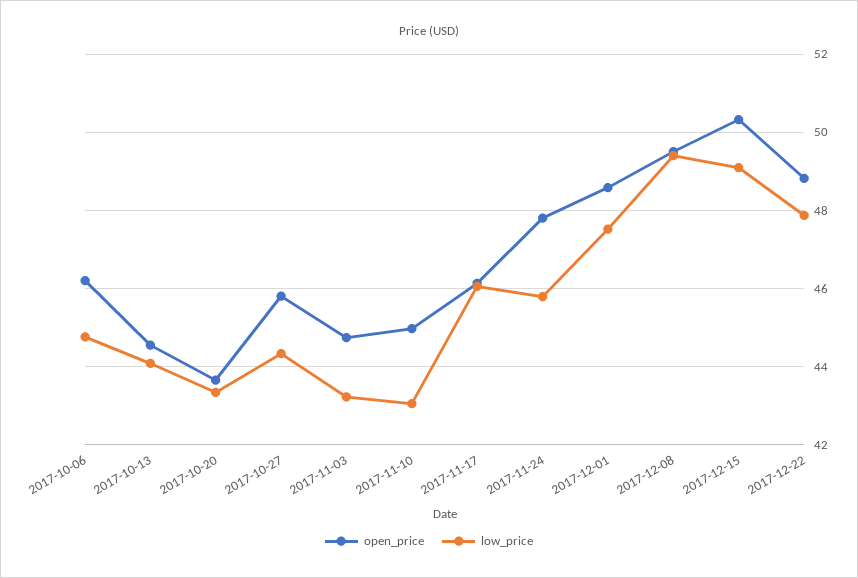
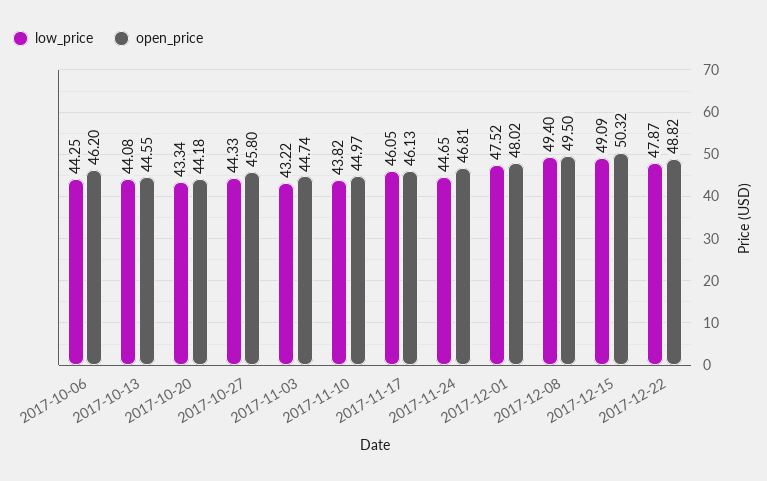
  {
    "open_price": {
      "2017-10-06": 46.2,
      "2017-10-13": 44.55,
-     "2017-10-20": 43.6,
+     "2017-10-20": 44.18,
      "2017-10-27": 45.8,
      "2017-11-03": 44.74,
      "2017-11-10": 44.97,
      "2017-11-17": 46.13,
-     "2017-11-24": 47.8,
+     "2017-11-24": 46.81,
-     "2017-12-01": 48.6,
+     "2017-12-01": 48.02,
      "2017-12-08": 49.5,
      "2017-12-15": 50.32,
      "2017-12-22": 48.82
    },
    "low_price": {
-     "2017-10-06": 44.8,
+     "2017-10-06": 44.25,
      "2017-10-13": 44.08,
      "2017-10-20": 43.34,
      "2017-10-27": 44.33,
      "2017-11-03": 43.22,
-     "2017-11-10": 43,
+     "2017-11-10": 43.82,
      "2017-11-17": 46.05,
-     "2017-11-24": 45.8,
+     "2017-11-24": 44.65,
      "2017-12-01": 47.52,
      "2017-12-08": 49.4,
      "2017-12-15": 49.09,
      "2017-12-22": 47.87
    }
  }

